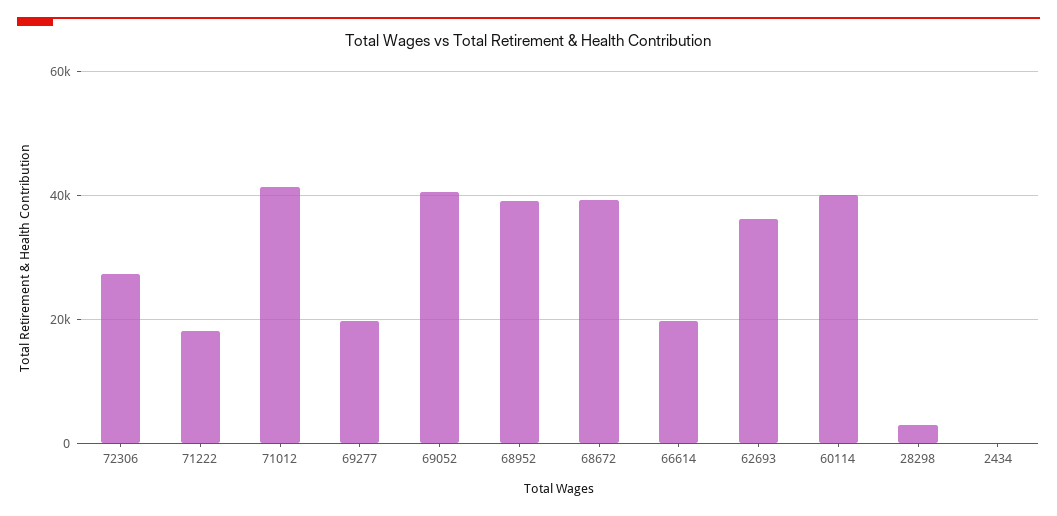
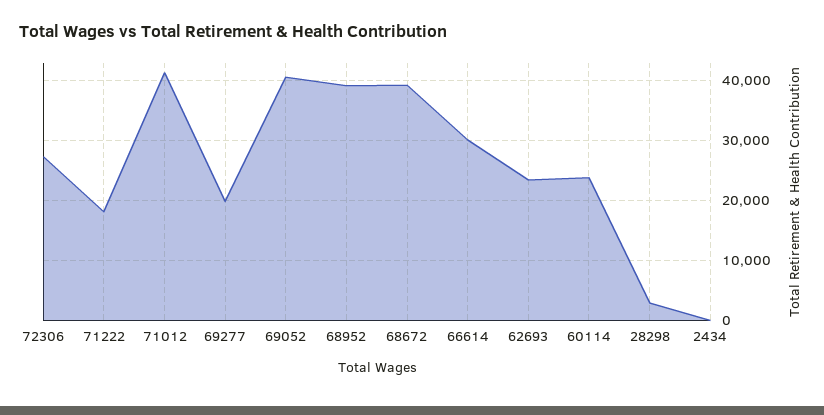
  {
    "72306": 28000,
    "71222": 18000,
    "71012": 42000,
    "69277": 20000,
    "69052": 40000,
    "68952": 40000,
    "68672": 40000,
-   "66614": 20000,
+   "66614": 30000,
-   "62693": 36000,
+   "62693": 24000,
-   "60114": 40000,
+   "60114": 24000,
    "28298": 2000,
    "2434": 0
  }

